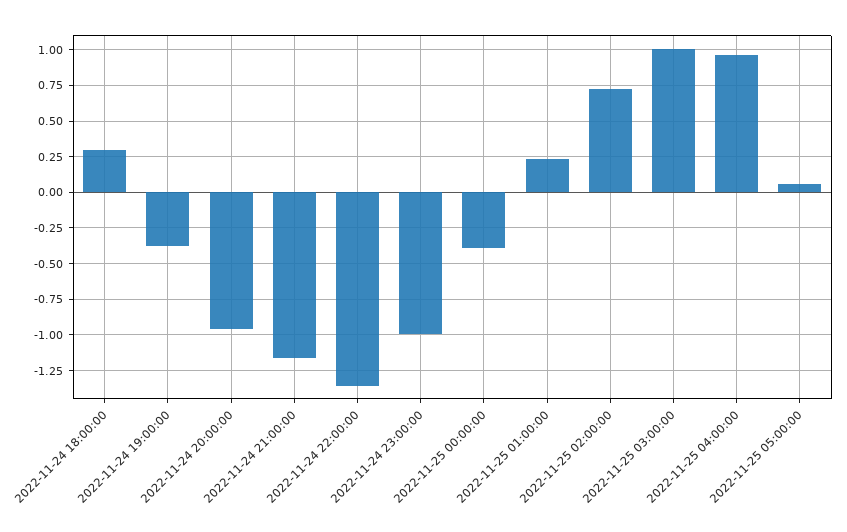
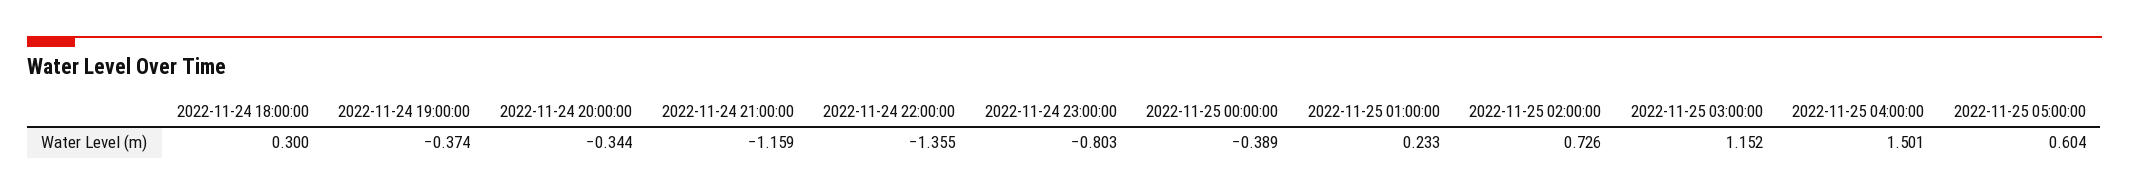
  {
    "2022-11-24 18:00:00": 0.3,
    "2022-11-24 19:00:00": -0.374,
-   "2022-11-24 20:00:00": -0.95,
+   "2022-11-24 20:00:00": -0.344,
    "2022-11-24 21:00:00": -1.159,
    "2022-11-24 22:00:00": -1.355,
-   "2022-11-24 23:00:00": -1,
+   "2022-11-24 23:00:00": -0.803,
    "2022-11-25 00:00:00": -0.389,
    "2022-11-25 01:00:00": 0.233,
    "2022-11-25 02:00:00": 0.726,
-   "2022-11-25 03:00:00": 1,
+   "2022-11-25 03:00:00": 1.152,
-   "2022-11-25 04:00:00": 0.95,
+   "2022-11-25 04:00:00": 1.501,
-   "2022-11-25 05:00:00": 0.05
+   "2022-11-25 05:00:00": 0.604
  }

